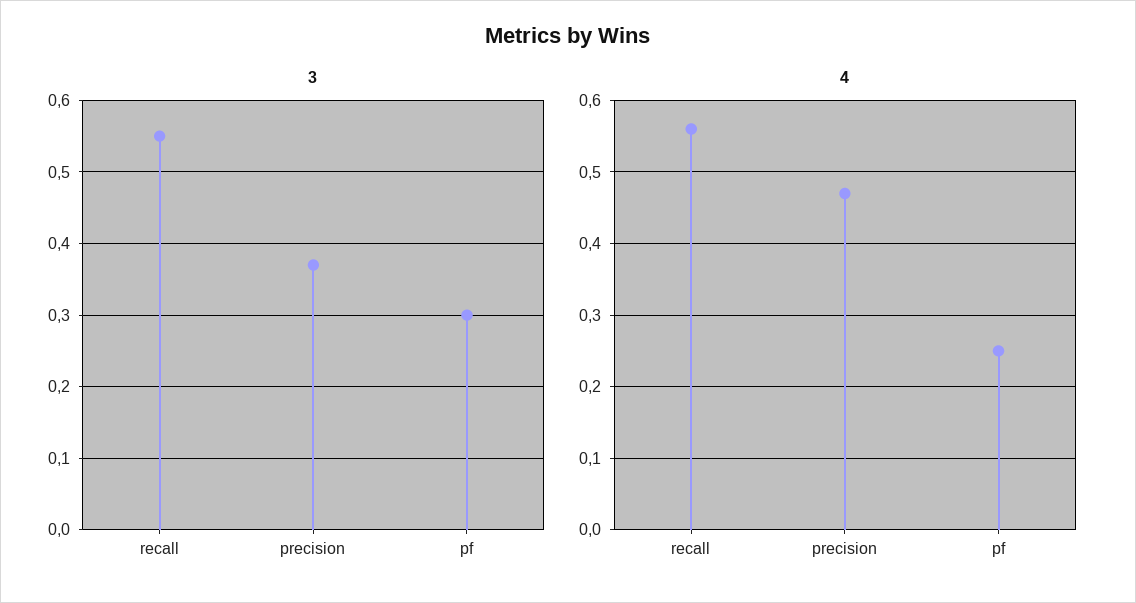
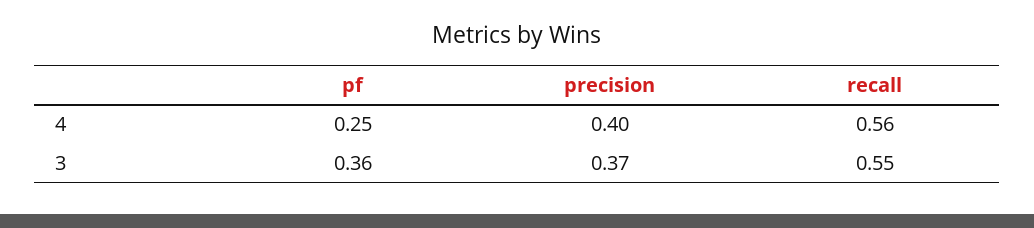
  {
    "3": {
      "recall": 0.55,
      "precision": 0.37,
-     "pf": 0.3
+     "pf": 0.36
    },
    "4": {
      "recall": 0.56,
-     "precision": 0.47,
+     "precision": 0.4,
      "pf": 0.25
    }
  }

